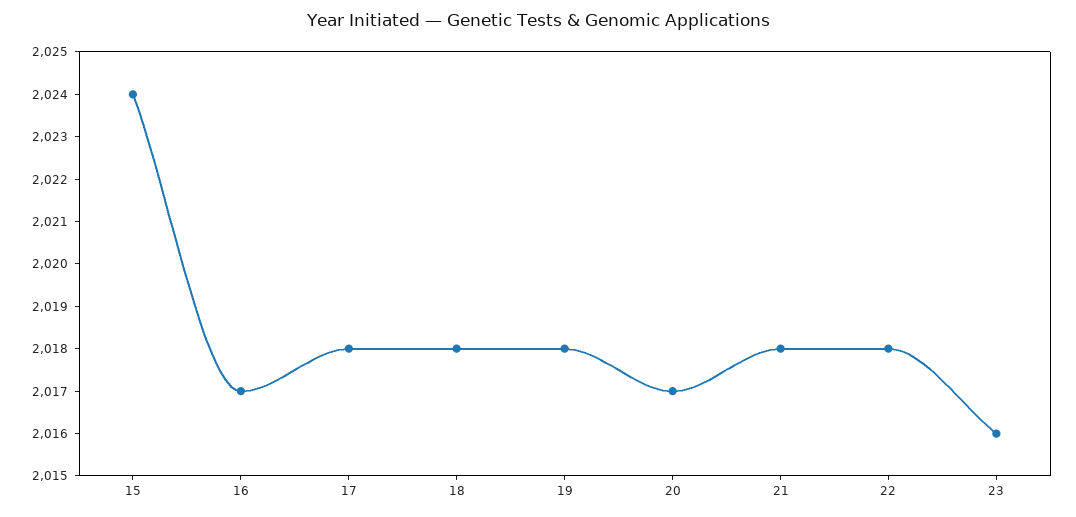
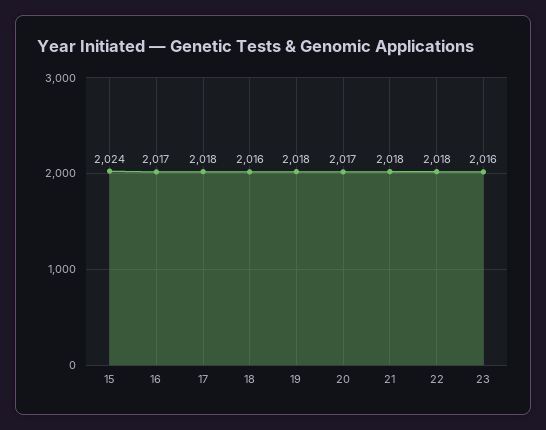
  {
    "15": 2024,
    "16": 2017,
    "17": 2018,
-   "18": 2018,
+   "18": 2016,
    "19": 2018,
    "20": 2017,
    "21": 2018,
    "22": 2018,
    "23": 2016
  }

